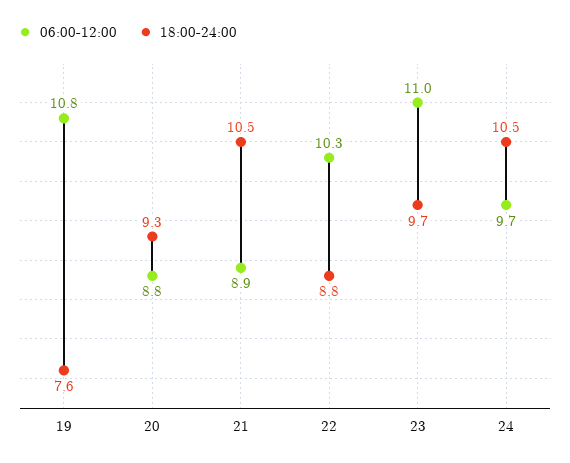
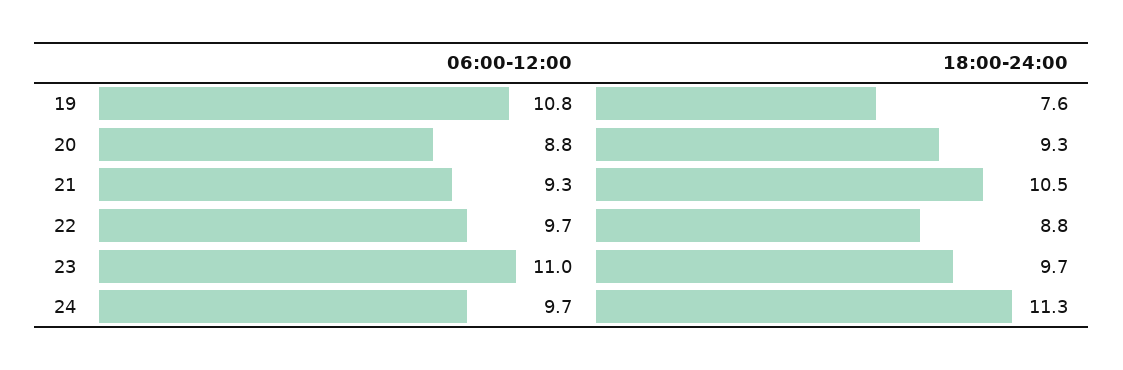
  {
    "06:00-12:00": {
      "19": 10.8,
      "20": 8.8,
-     "21": 8.9,
+     "21": 9.3,
-     "22": 10.3,
+     "22": 9.7,
      "23": 11,
      "24": 9.7
    },
    "18:00-24:00": {
      "19": 7.6,
      "20": 9.3,
      "21": 10.5,
      "22": 8.8,
      "23": 9.7,
-     "24": 10.5
+     "24": 11.3
    }
  }

